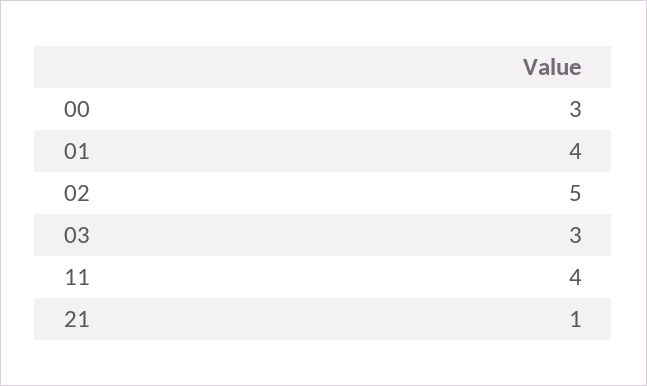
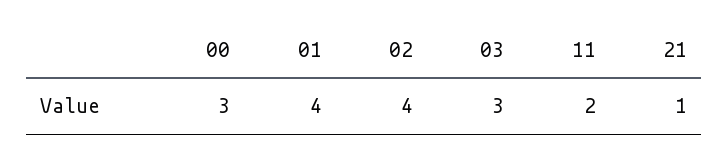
  {
    "00": 3,
    "01": 4,
-   "02": 5,
+   "02": 4,
    "03": 3,
-   "11": 4,
+   "11": 2,
    "21": 1
  }

